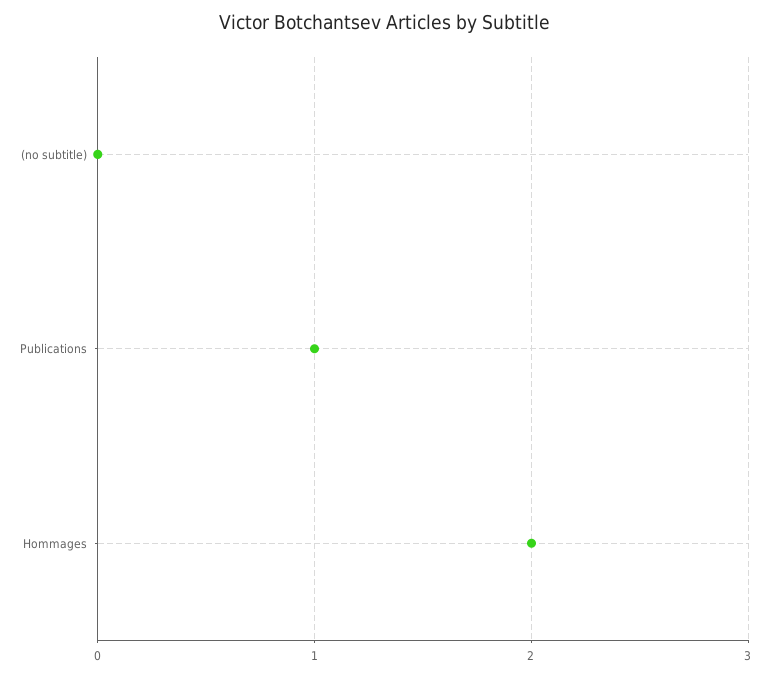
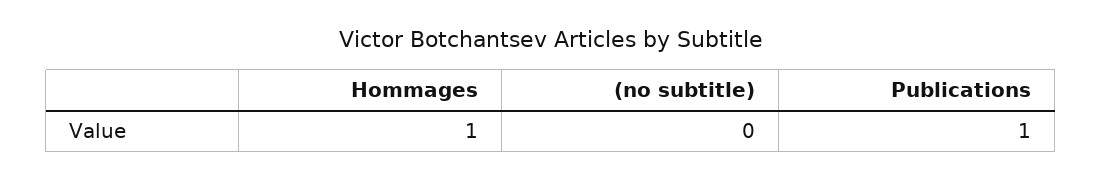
  {
    "(no subtitle)": 0,
    "Publications": 1,
-   "Hommages": 2
+   "Hommages": 1
  }

